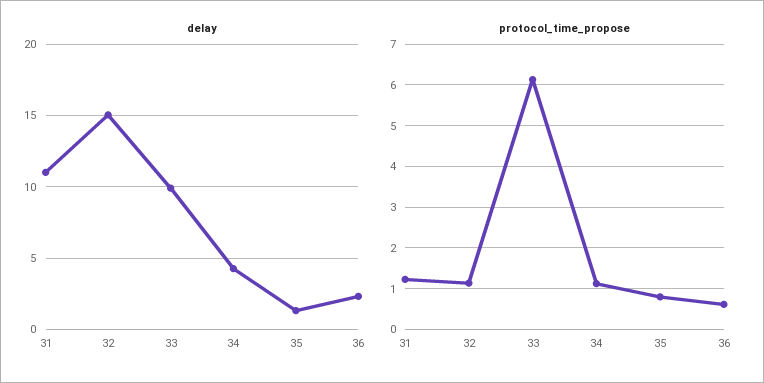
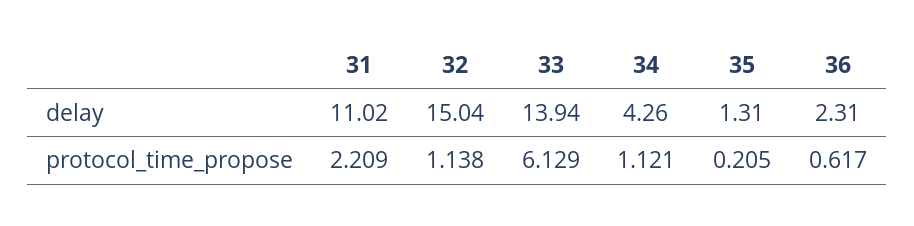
  {
    "delay": {
      "31": 11.02,
      "32": 15.04,
-     "33": 10,
+     "33": 13.94,
      "34": 4.26,
      "35": 1.31,
      "36": 2.31
    },
    "protocol_time_propose": {
-     "31": 1.2,
+     "31": 2.209,
      "32": 1.138,
      "33": 6.129,
      "34": 1.121,
-     "35": 0.8,
+     "35": 0.205,
      "36": 0.617
    }
  }

